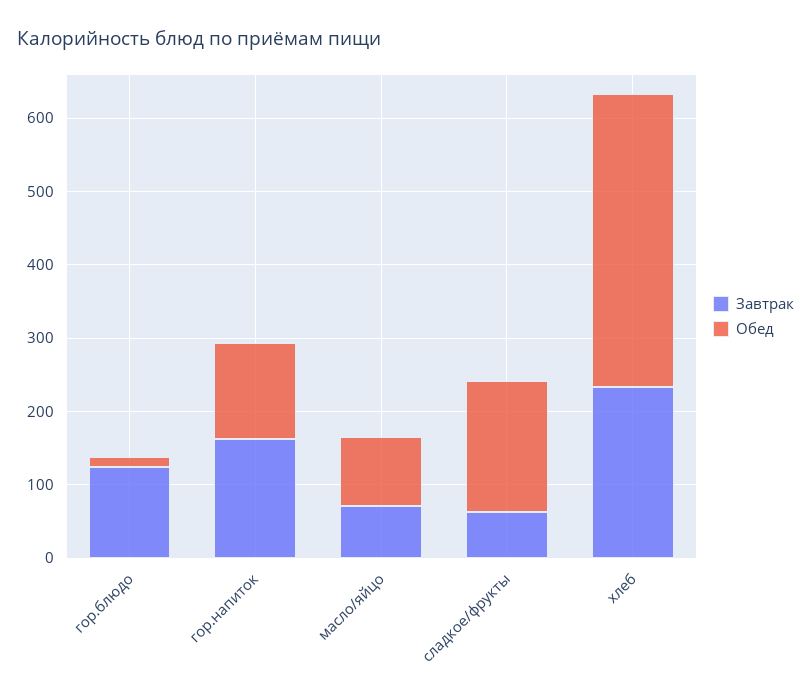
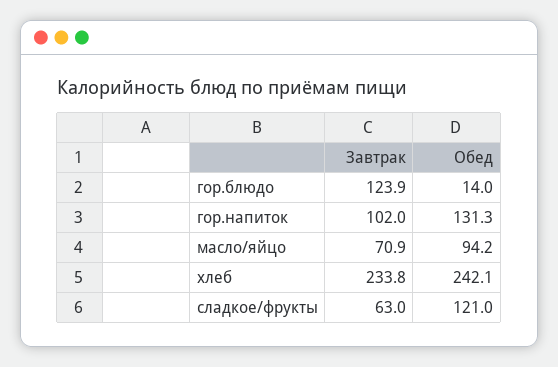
  {
    "Завтрак": {
      "гор.блюдо": 123.9,
-     "гор.напиток": 160,
+     "гор.напиток": 102,
      "масло/яйцо": 70.9,
      "сладкое/фрукты": 63,
      "хлеб": 233.8
    },
    "Обед": {
      "гор.блюдо": 14,
      "гор.напиток": 131.3,
      "масло/яйцо": 94.2,
-     "сладкое/фрукты": 180,
+     "сладкое/фрукты": 121,
-     "хлеб": 400
+     "хлеб": 242.1
    }
  }

